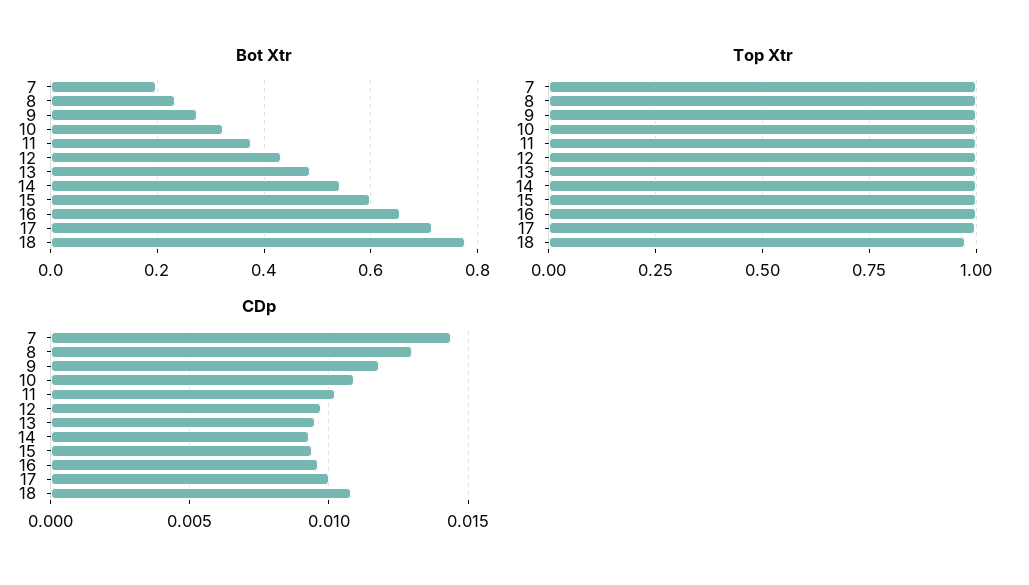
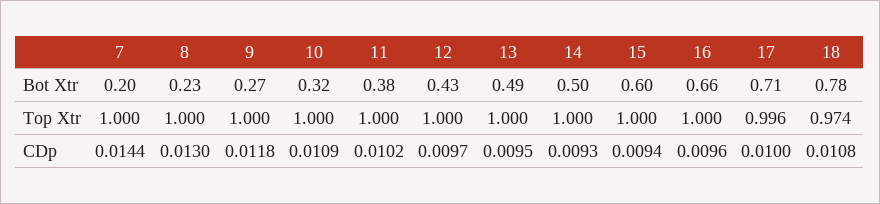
  {
    "Bot Xtr": {
      "7": 0.2,
      "8": 0.23,
      "9": 0.27,
      "10": 0.32,
      "11": 0.38,
      "12": 0.43,
      "13": 0.49,
-     "14": 0.54,
+     "14": 0.5,
      "15": 0.6,
      "16": 0.66,
      "17": 0.71,
      "18": 0.78
    },
    "Top Xtr": {
      "7": 1,
      "8": 1,
      "9": 1,
      "10": 1,
      "11": 1,
      "12": 1,
      "13": 1,
      "14": 1,
      "15": 1,
      "16": 1,
      "17": 0.996,
      "18": 0.974
    },
    "CDp": {
      "7": 0.0144,
      "8": 0.013,
      "9": 0.0118,
      "10": 0.0109,
      "11": 0.0102,
      "12": 0.0097,
      "13": 0.0095,
      "14": 0.0093,
      "15": 0.0094,
      "16": 0.0096,
      "17": 0.01,
      "18": 0.0108
    }
  }

